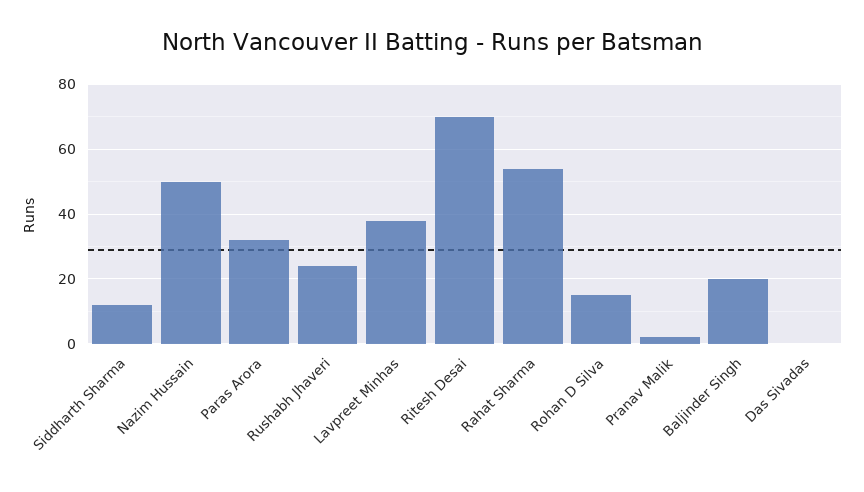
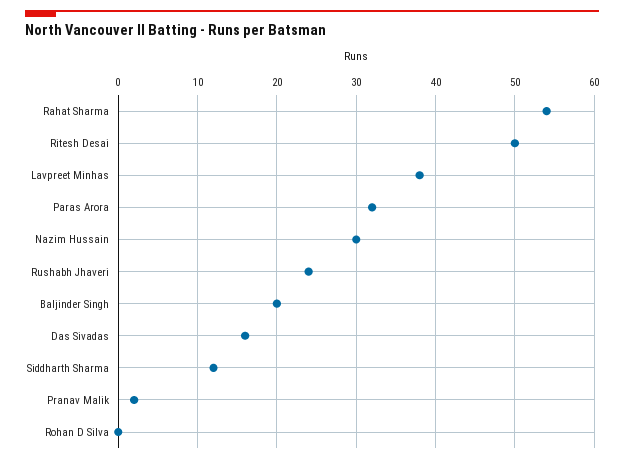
  {
    "Siddharth Sharma": 12,
-   "Nazim Hussain": 50,
+   "Nazim Hussain": 30,
    "Paras Arora": 32,
    "Rushabh Jhaveri": 24,
    "Lavpreet Minhas": 38,
-   "Ritesh Desai": 70,
+   "Ritesh Desai": 50,
    "Rahat Sharma": 54,
-   "Rohan D Silva": 15,
+   "Rohan D Silva": 0,
    "Pranav Malik": 2,
    "Baljinder Singh": 20,
-   "Das Sivadas": 0
+   "Das Sivadas": 16
  }

